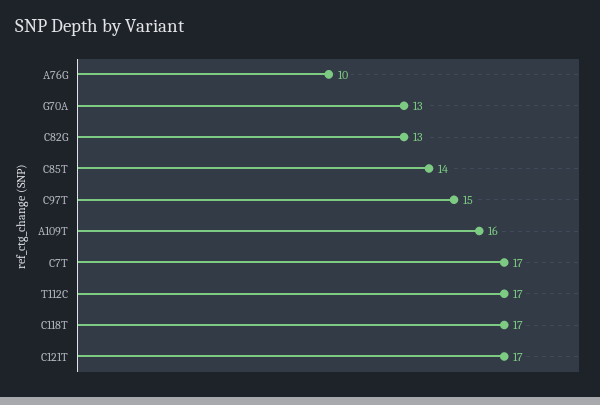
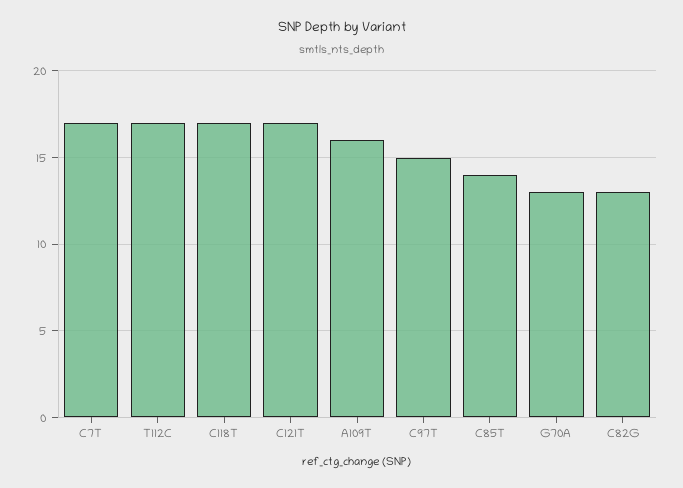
  {
-   "A76G": 10,
    "G70A": 13,
    "C82G": 13,
    "C85T": 14,
    "C97T": 15,
    "A109T": 16,
    "C7T": 17,
    "T112C": 17,
    "C118T": 17,
    "C121T": 17
  }

